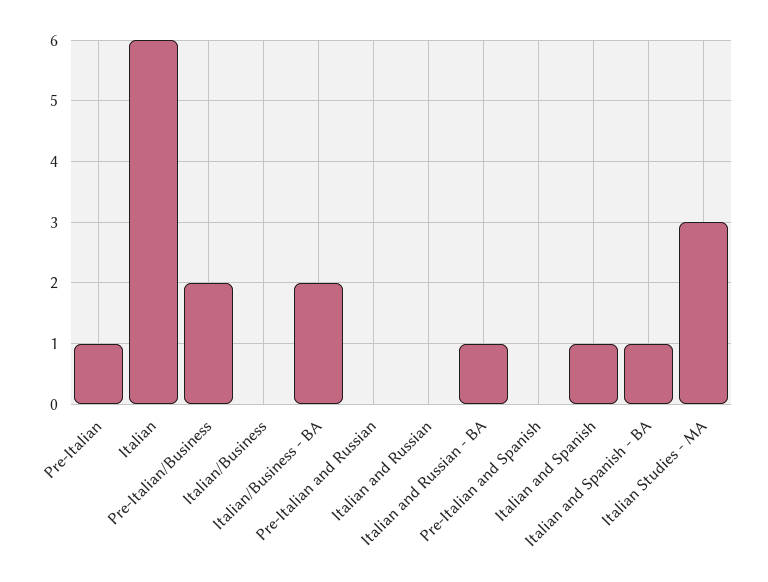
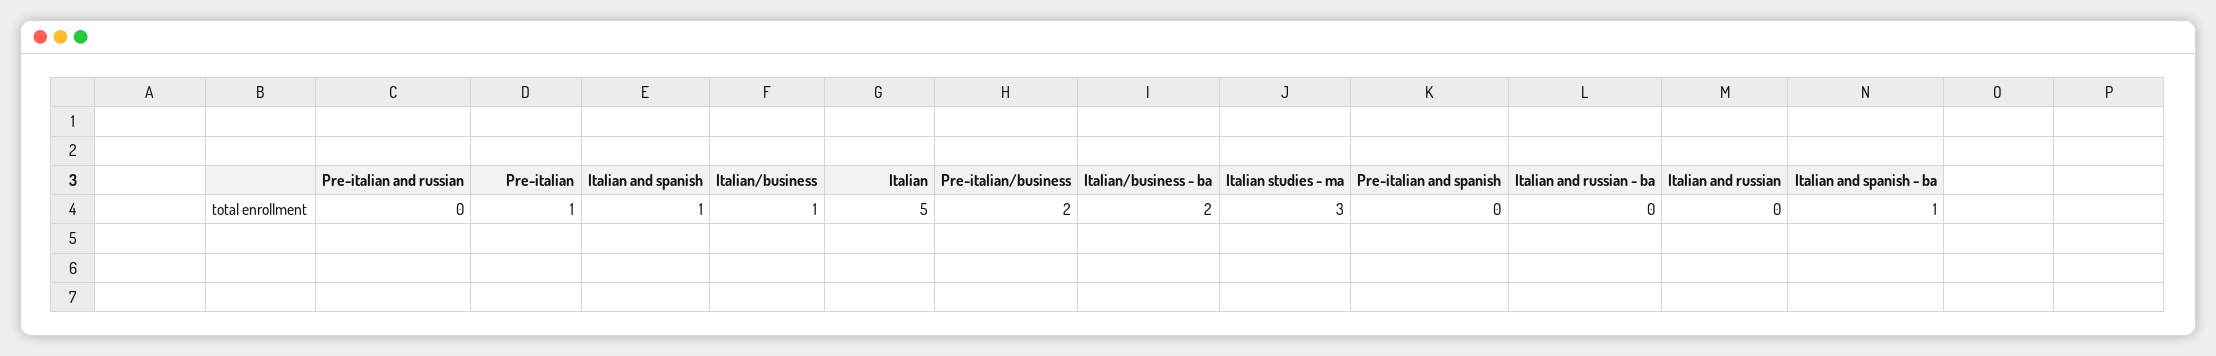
  {
    "Pre-Italian": 1,
-   "Italian": 6,
+   "Italian": 5,
    "Pre-Italian/Business": 2,
-   "Italian/Business": 0,
+   "Italian/Business": 1,
    "Italian/Business - BA": 2,
    "Pre-Italian and Russian": 0,
    "Italian and Russian": 0,
-   "Italian and Russian - BA": 1,
+   "Italian and Russian - BA": 0,
    "Pre-Italian and Spanish": 0,
    "Italian and Spanish": 1,
    "Italian and Spanish - BA": 1,
    "Italian Studies - MA": 3
  }

